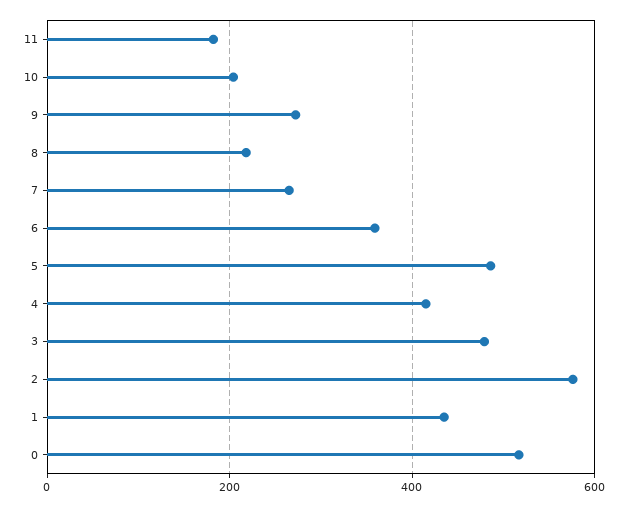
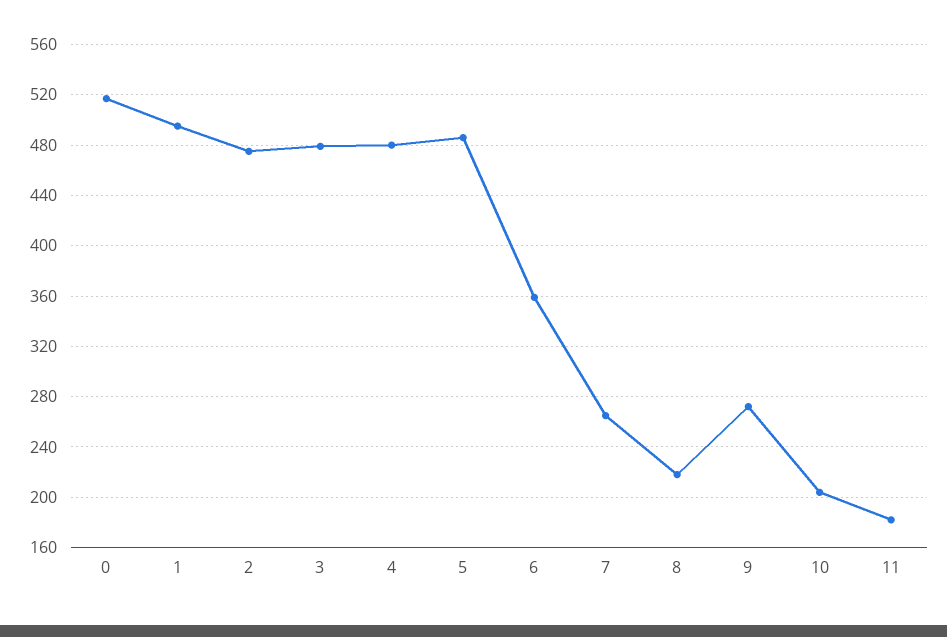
  {
    "11": 180,
    "10": 205,
    "9": 270,
    "8": 220,
    "7": 265,
    "6": 360,
    "5": 485,
-   "4": 420,
+   "4": 480,
    "3": 480,
-   "2": 580,
+   "2": 475,
-   "1": 440,
+   "1": 495,
    "0": 515
  }

